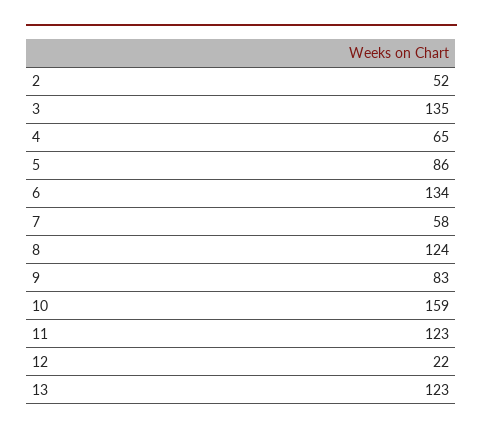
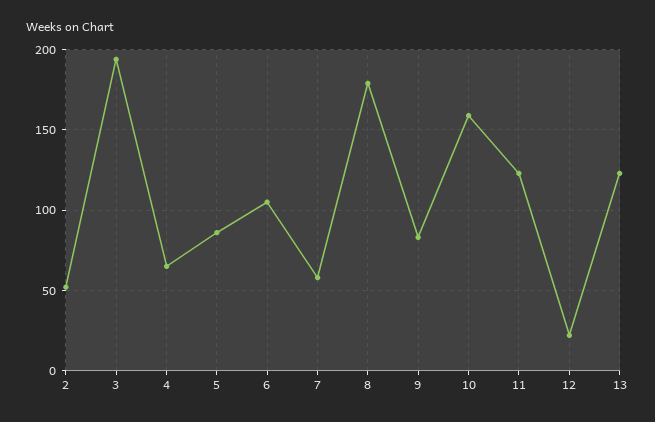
  {
    "2": 52,
-   "3": 135,
+   "3": 195,
    "4": 65,
    "5": 86,
-   "6": 134,
+   "6": 105,
    "7": 58,
-   "8": 124,
+   "8": 180,
    "9": 83,
    "10": 159,
    "11": 123,
    "12": 22,
    "13": 123
  }

